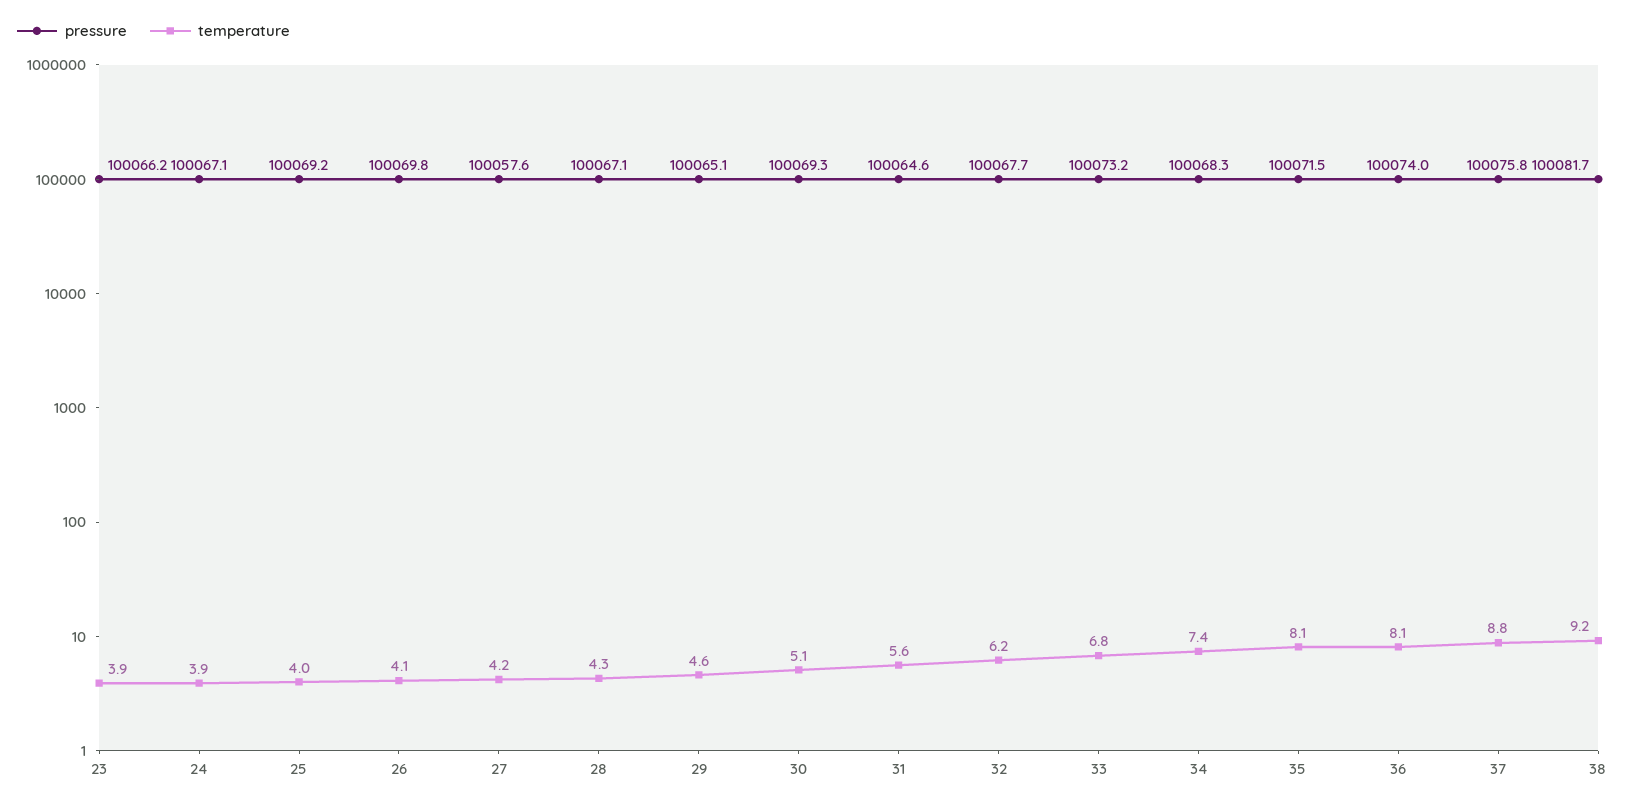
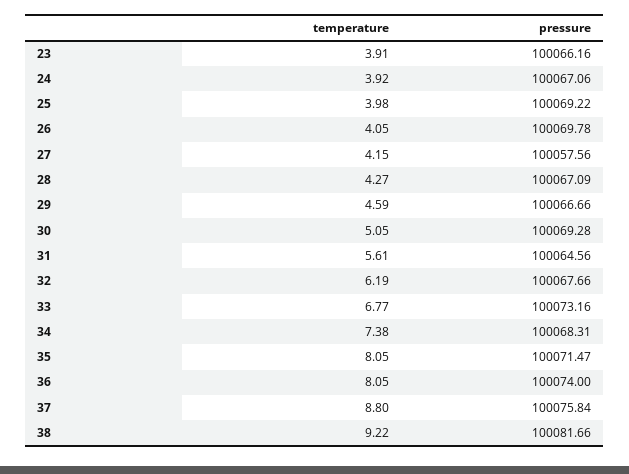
  {
    "pressure": {
      "23": 100066.16,
      "24": 100067.06,
      "25": 100069.22,
      "26": 100069.78,
      "27": 100057.56,
      "28": 100067.09,
-     "29": 100065.1,
+     "29": 100066.66,
      "30": 100069.28,
      "31": 100064.56,
      "32": 100067.66,
      "33": 100073.16,
      "34": 100068.31,
      "35": 100071.47,
      "36": 100074,
      "37": 100075.84,
      "38": 100081.66
    },
    "temperature": {
      "23": 3.91,
      "24": 3.92,
      "25": 3.98,
      "26": 4.05,
      "27": 4.15,
      "28": 4.27,
      "29": 4.59,
      "30": 5.05,
      "31": 5.61,
      "32": 6.19,
      "33": 6.77,
      "34": 7.38,
      "35": 8.05,
      "36": 8.05,
      "37": 8.8,
      "38": 9.22
    }
  }

